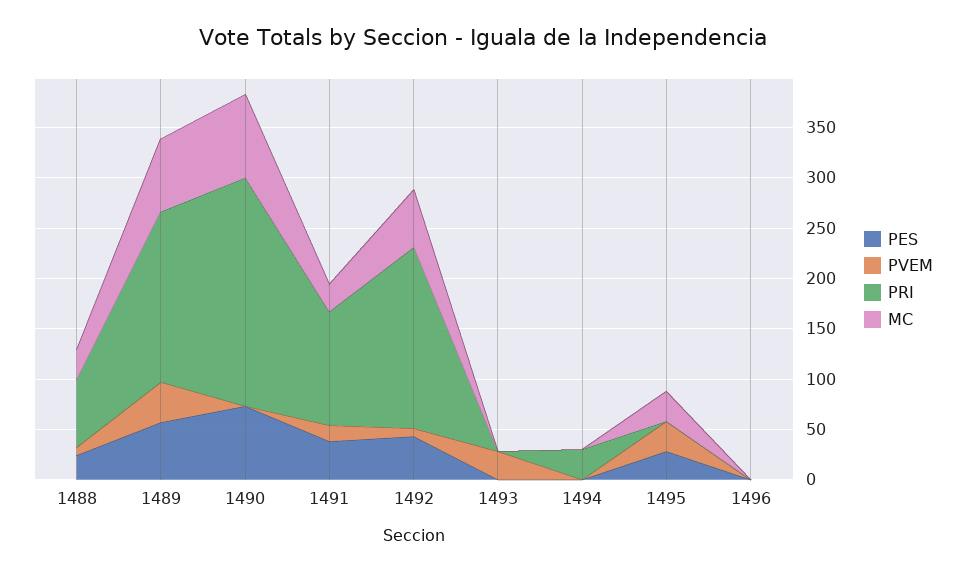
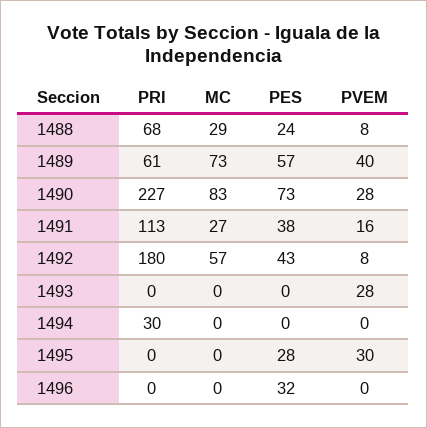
  {
    "PES": {
      "1488": 24,
      "1489": 57,
      "1490": 73,
      "1491": 38,
      "1492": 43,
      "1493": 0,
      "1494": 0,
      "1495": 28,
-     "1496": 0
+     "1496": 32
    },
    "PVEM": {
      "1488": 8,
      "1489": 40,
-     "1490": 0,
+     "1490": 28,
      "1491": 16,
      "1492": 8,
      "1493": 28,
      "1494": 0,
      "1495": 30,
      "1496": 0
    },
    "PRI": {
      "1488": 68,
-     "1489": 170,
+     "1489": 61,
      "1490": 227,
      "1491": 113,
      "1492": 180,
      "1493": 0,
      "1494": 30,
      "1495": 0,
      "1496": 0
    },
    "MC": {
      "1488": 29,
      "1489": 73,
      "1490": 83,
      "1491": 27,
      "1492": 57,
      "1493": 0,
      "1494": 0,
-     "1495": 30,
+     "1495": 0,
      "1496": 0
    }
  }

